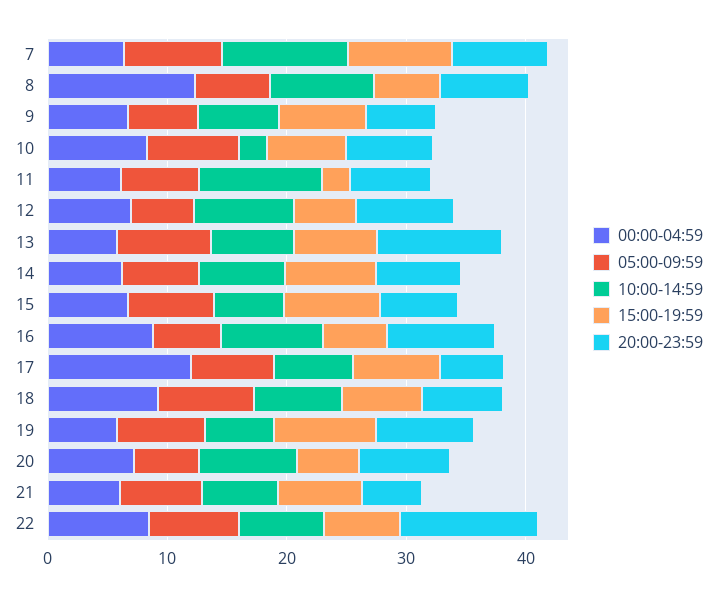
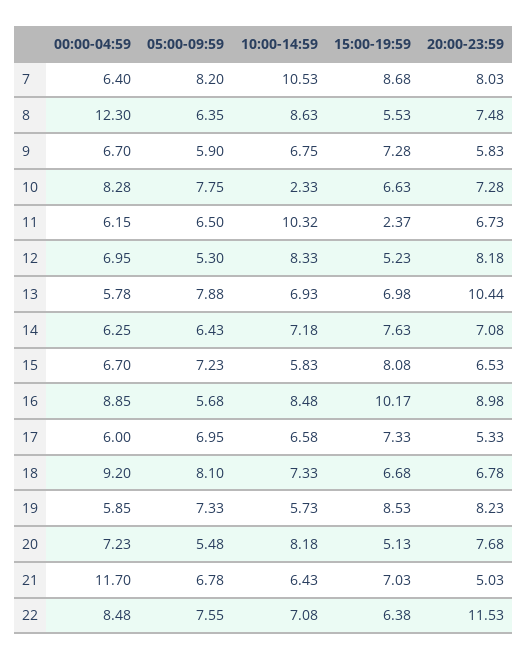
  {
    "00:00-04:59": {
      "7": 6.4,
      "8": 12.3,
      "9": 6.7,
      "10": 8.28,
      "11": 6.15,
      "12": 6.95,
      "13": 5.78,
      "14": 6.25,
      "15": 6.7,
      "16": 8.85,
-     "17": 12,
+     "17": 6,
      "18": 9.2,
      "19": 5.85,
      "20": 7.23,
-     "21": 6,
+     "21": 11.7,
      "22": 8.48
    },
    "05:00-09:59": {
      "7": 8.2,
      "8": 6.35,
      "9": 5.9,
      "10": 7.75,
      "11": 6.5,
      "12": 5.3,
      "13": 7.88,
      "14": 6.43,
      "15": 7.23,
      "16": 5.68,
      "17": 6.95,
      "18": 8.1,
      "19": 7.33,
      "20": 5.48,
      "21": 6.78,
      "22": 7.55
    },
    "10:00-14:59": {
      "7": 10.53,
      "8": 8.63,
      "9": 6.75,
      "10": 2.33,
      "11": 10.32,
      "12": 8.33,
      "13": 6.93,
      "14": 7.18,
      "15": 5.83,
      "16": 8.48,
      "17": 6.58,
      "18": 7.33,
      "19": 5.73,
      "20": 8.18,
      "21": 6.43,
      "22": 7.08
    },
    "15:00-19:59": {
      "7": 8.68,
      "8": 5.53,
      "9": 7.28,
      "10": 6.63,
      "11": 2.37,
      "12": 5.23,
      "13": 6.98,
      "14": 7.63,
      "15": 8.08,
-     "16": 6,
+     "16": 10.17,
      "17": 7.33,
      "18": 6.68,
      "19": 8.53,
      "20": 5.13,
      "21": 7.03,
      "22": 6.38
    },
    "20:00-23:59": {
      "7": 8.03,
      "8": 7.48,
      "9": 5.83,
      "10": 7.28,
      "11": 6.73,
      "12": 8.18,
      "13": 10.44,
      "14": 7.08,
      "15": 6.53,
      "16": 8.98,
      "17": 5.33,
      "18": 6.78,
      "19": 8.23,
      "20": 7.68,
      "21": 5.03,
      "22": 11.53
    }
  }

